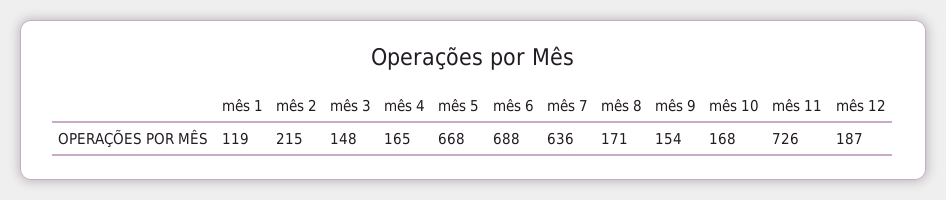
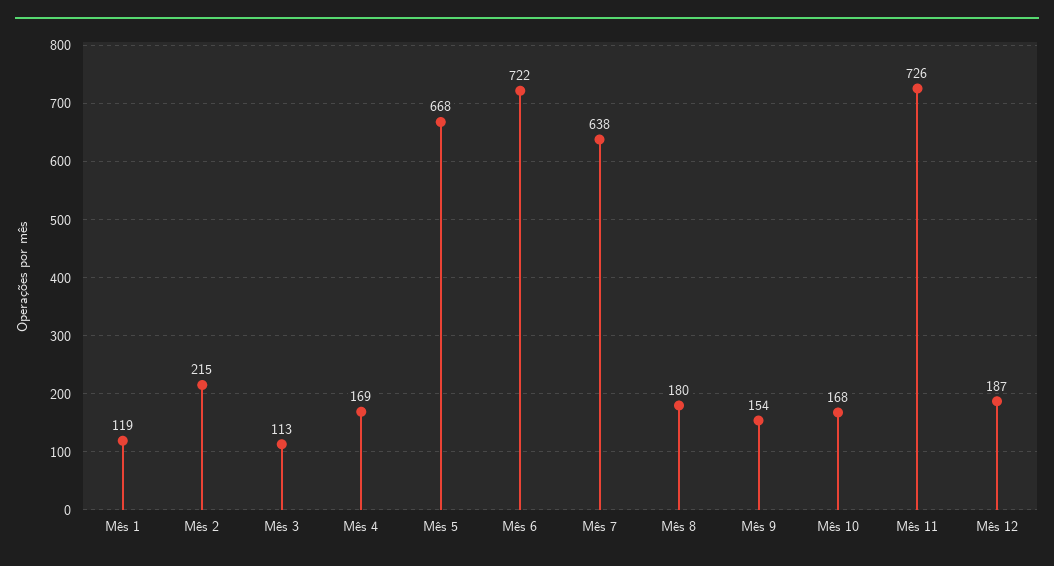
  {
    "mês 1": 119,
    "mês 2": 215,
-   "mês 3": 148,
+   "mês 3": 113,
-   "mês 4": 165,
+   "mês 4": 169,
    "mês 5": 668,
-   "mês 6": 688,
+   "mês 6": 722,
-   "mês 7": 636,
+   "mês 7": 638,
-   "mês 8": 171,
+   "mês 8": 180,
    "mês 9": 154,
    "mês 10": 168,
    "mês 11": 726,
    "mês 12": 187
  }

